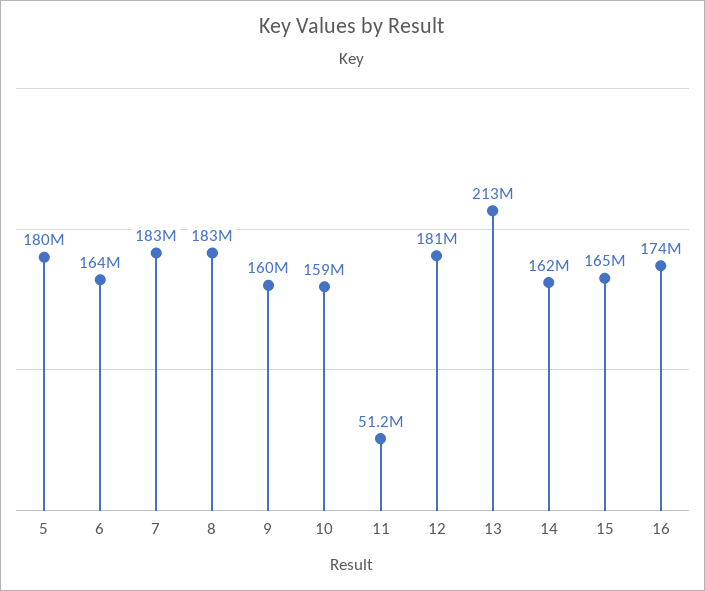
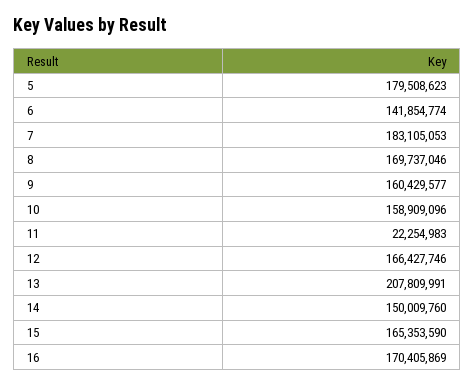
  {
    "5": 179508623,
-   "6": 164000000,
+   "6": 141854774,
    "7": 183105053,
-   "8": 183000000,
+   "8": 169737046,
    "9": 160429577,
    "10": 158909096,
-   "11": 51200000,
+   "11": 22254983,
-   "12": 181000000,
+   "12": 166427746,
-   "13": 213000000,
+   "13": 207809991,
-   "14": 162000000,
+   "14": 150009760,
    "15": 165353590,
-   "16": 174000000
+   "16": 170405869
  }

